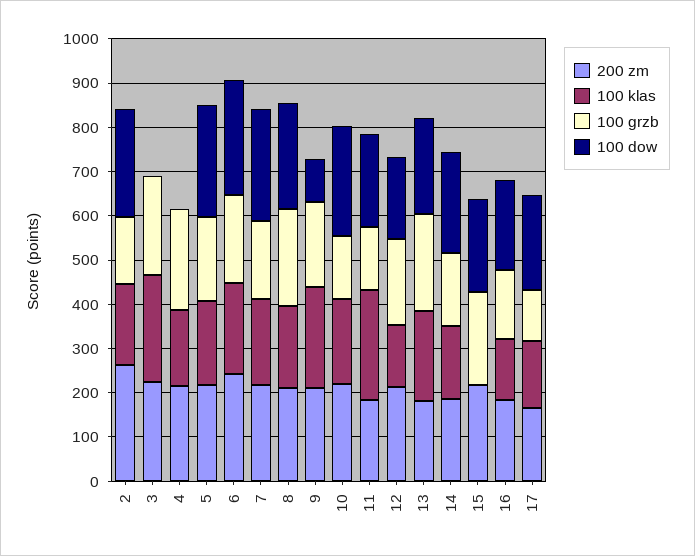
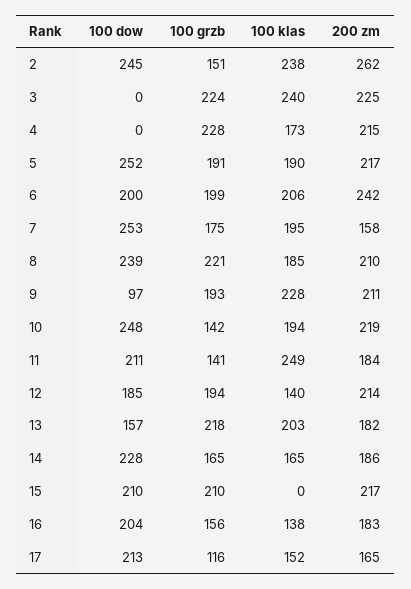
  {
    "200 zm": {
      "2": 262,
      "3": 225,
      "4": 215,
      "5": 217,
      "6": 242,
-     "7": 220,
+     "7": 158,
      "8": 210,
      "9": 211,
      "10": 219,
      "11": 184,
      "12": 214,
      "13": 182,
      "14": 186,
      "15": 217,
      "16": 183,
      "17": 165
    },
    "100 klas": {
-     "2": 180,
+     "2": 238,
      "3": 240,
      "4": 173,
      "5": 190,
      "6": 206,
      "7": 195,
      "8": 185,
      "9": 228,
      "10": 194,
      "11": 249,
      "12": 140,
      "13": 203,
      "14": 165,
      "15": 0,
      "16": 138,
      "17": 152
    },
    "100 grzb": {
      "2": 151,
      "3": 224,
      "4": 228,
      "5": 191,
      "6": 199,
      "7": 175,
      "8": 221,
      "9": 193,
      "10": 142,
      "11": 141,
      "12": 194,
      "13": 218,
      "14": 165,
      "15": 210,
      "16": 156,
      "17": 116
    },
    "100 dow": {
      "2": 245,
      "3": 0,
      "4": 0,
      "5": 252,
-     "6": 260,
+     "6": 200,
      "7": 253,
      "8": 239,
      "9": 97,
      "10": 248,
      "11": 211,
      "12": 185,
-     "13": 220,
+     "13": 157,
      "14": 228,
      "15": 210,
      "16": 204,
      "17": 213
    }
  }

